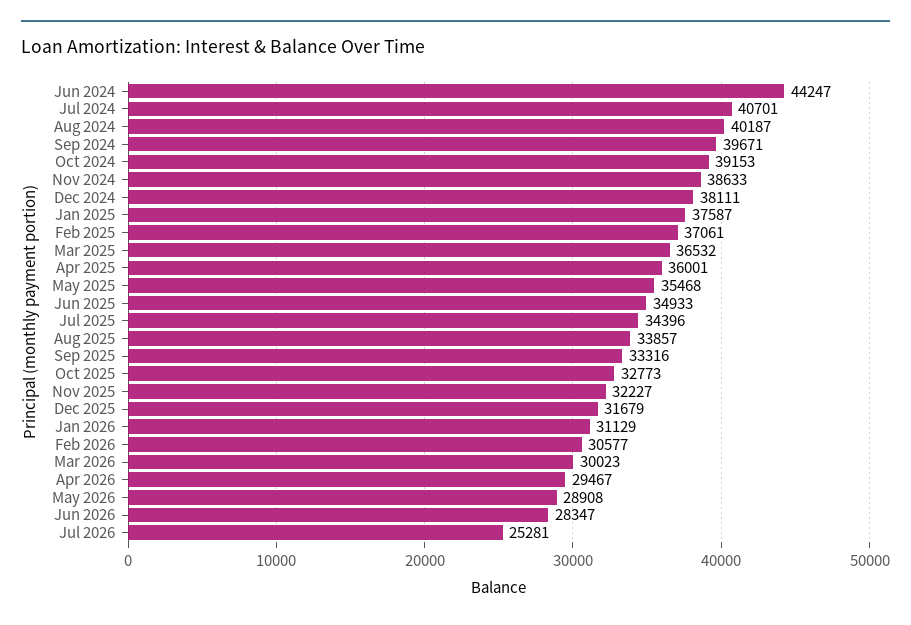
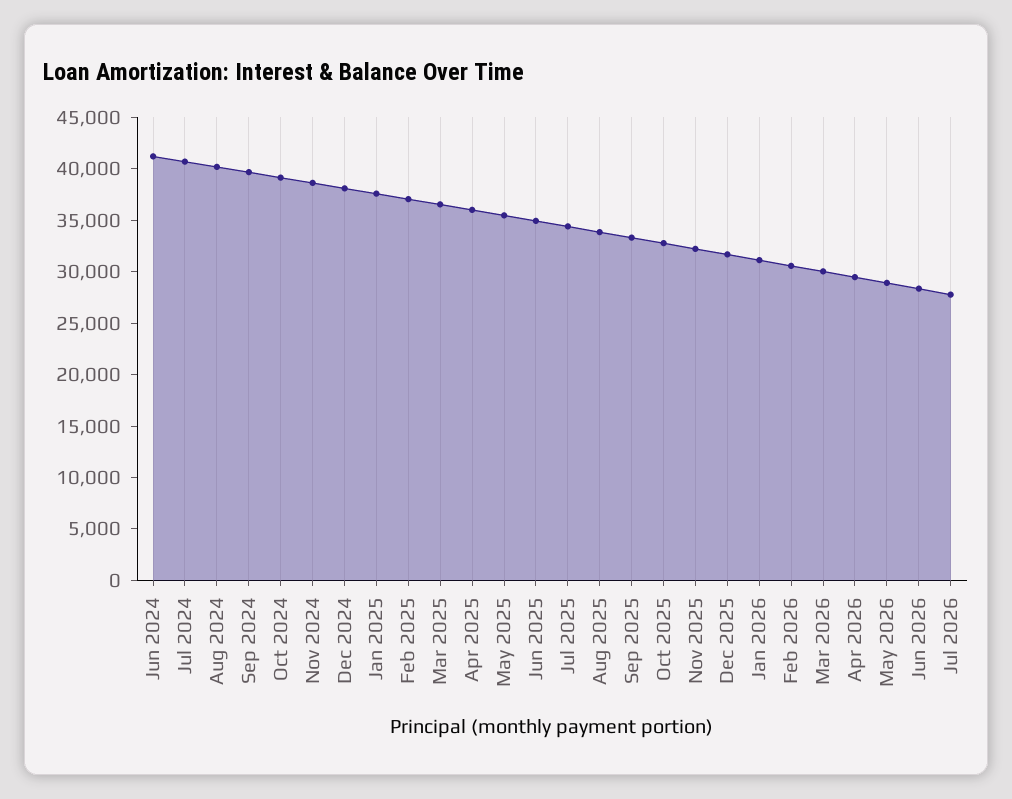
  {
-   "Jun 2024": 44247,
+   "Jun 2024": 41000,
    "Jul 2024": 40701,
    "Aug 2024": 40187,
    "Sep 2024": 39671,
    "Oct 2024": 39153,
    "Nov 2024": 38633,
    "Dec 2024": 38111,
    "Jan 2025": 37587,
    "Feb 2025": 37061,
    "Mar 2025": 36532,
    "Apr 2025": 36001,
    "May 2025": 35468,
    "Jun 2025": 34933,
    "Jul 2025": 34396,
    "Aug 2025": 33857,
    "Sep 2025": 33316,
    "Oct 2025": 32773,
    "Nov 2025": 32227,
    "Dec 2025": 31679,
    "Jan 2026": 31129,
    "Feb 2026": 30577,
    "Mar 2026": 30023,
    "Apr 2026": 29467,
    "May 2026": 28908,
    "Jun 2026": 28347,
-   "Jul 2026": 25281
+   "Jul 2026": 28000
  }

